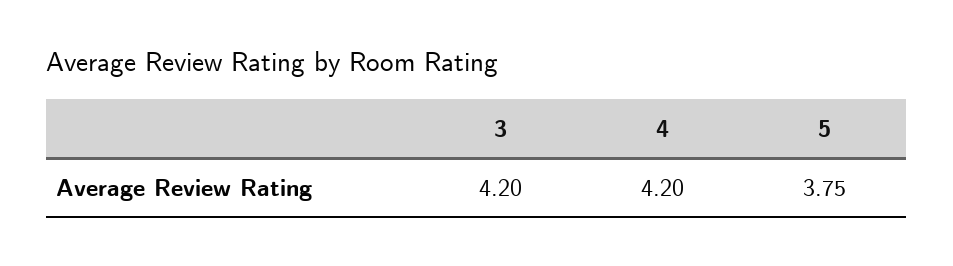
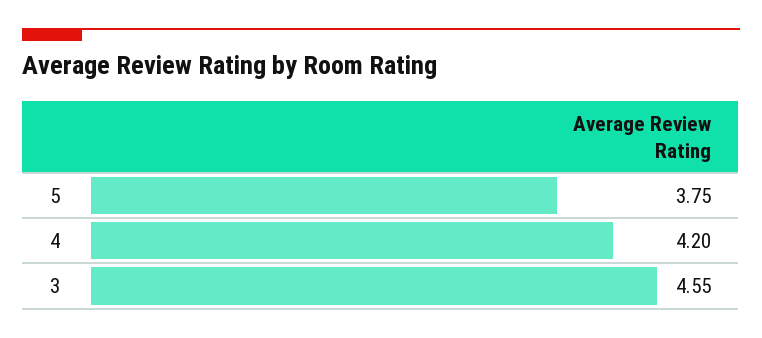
  {
-   "3": 4.2,
+   "3": 4.55,
    "4": 4.2,
    "5": 3.75
  }

